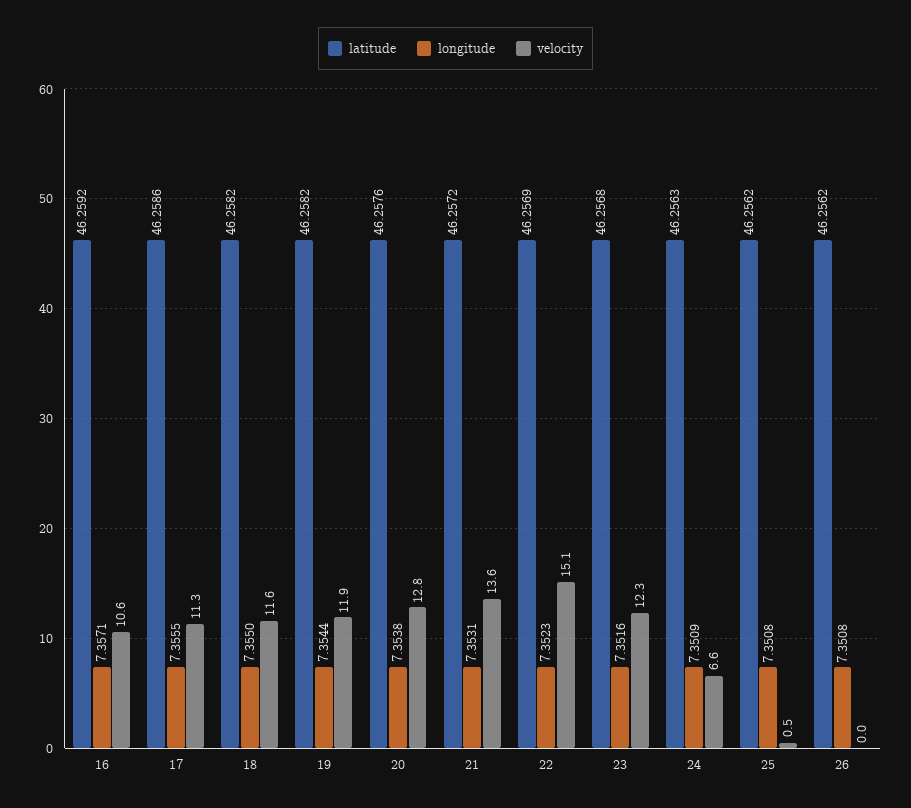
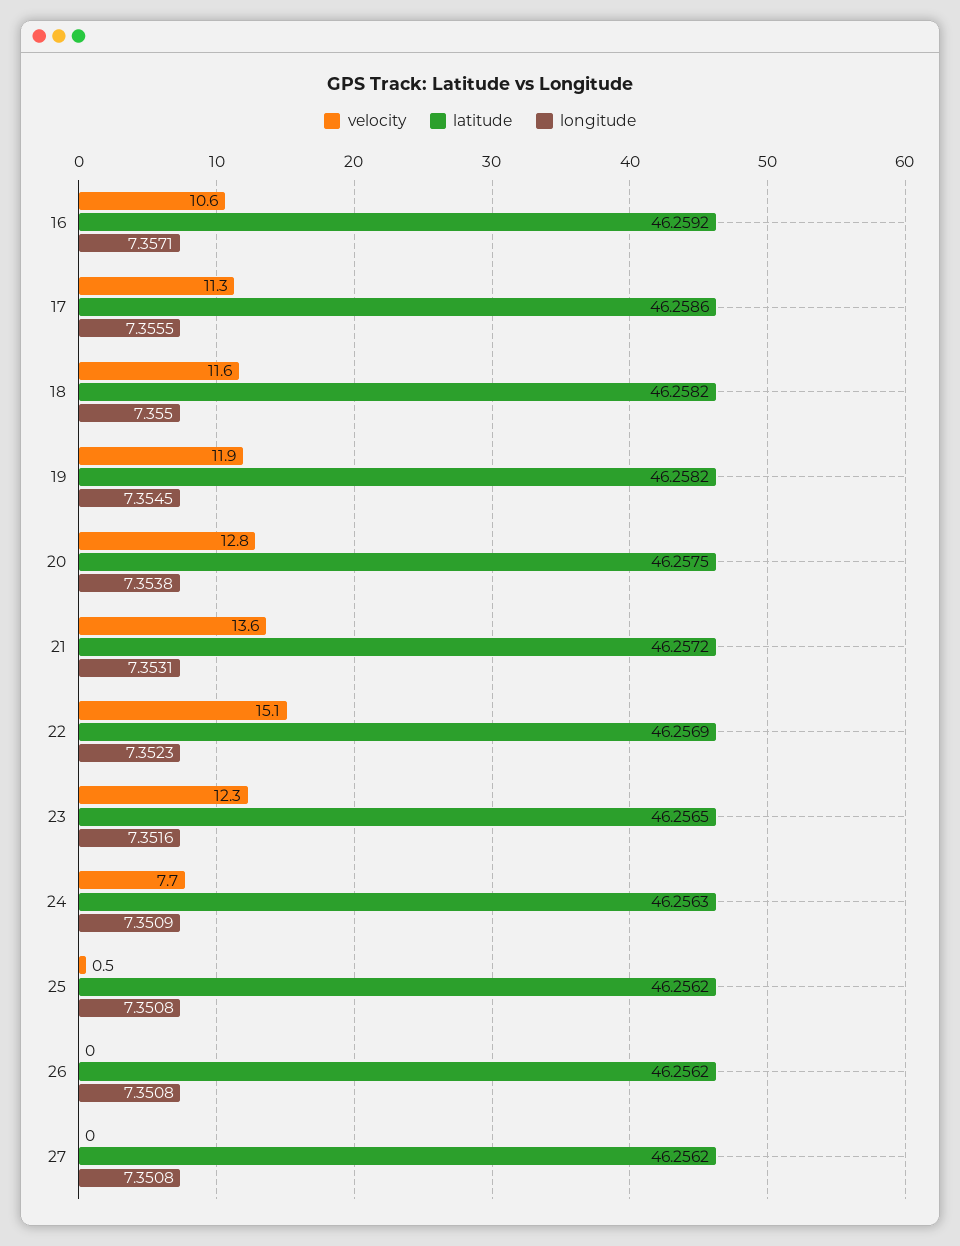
  {
    "latitude": {
      "16": 46.2592,
      "17": 46.2586,
      "18": 46.2582,
      "19": 46.2582,
-     "20": 46.2576,
+     "20": 46.2575,
      "21": 46.2572,
      "22": 46.2569,
-     "23": 46.2568,
+     "23": 46.2565,
      "24": 46.2563,
      "25": 46.2562,
-     "26": 46.2562
+     "26": 46.2562,
+     "27": 46.2562
    },
    "longitude": {
      "16": 7.3571,
      "17": 7.3555,
      "18": 7.355,
-     "19": 7.3544,
+     "19": 7.3545,
      "20": 7.3538,
      "21": 7.3531,
      "22": 7.3523,
      "23": 7.3516,
      "24": 7.3509,
      "25": 7.3508,
-     "26": 7.3508
+     "26": 7.3508,
+     "27": 7.3508
    },
    "velocity": {
      "16": 10.6,
      "17": 11.3,
      "18": 11.6,
      "19": 11.9,
      "20": 12.8,
      "21": 13.6,
      "22": 15.1,
      "23": 12.3,
-     "24": 6.6,
+     "24": 7.7,
      "25": 0.5,
-     "26": 0
+     "26": 0,
+     "27": 0
    }
  }

